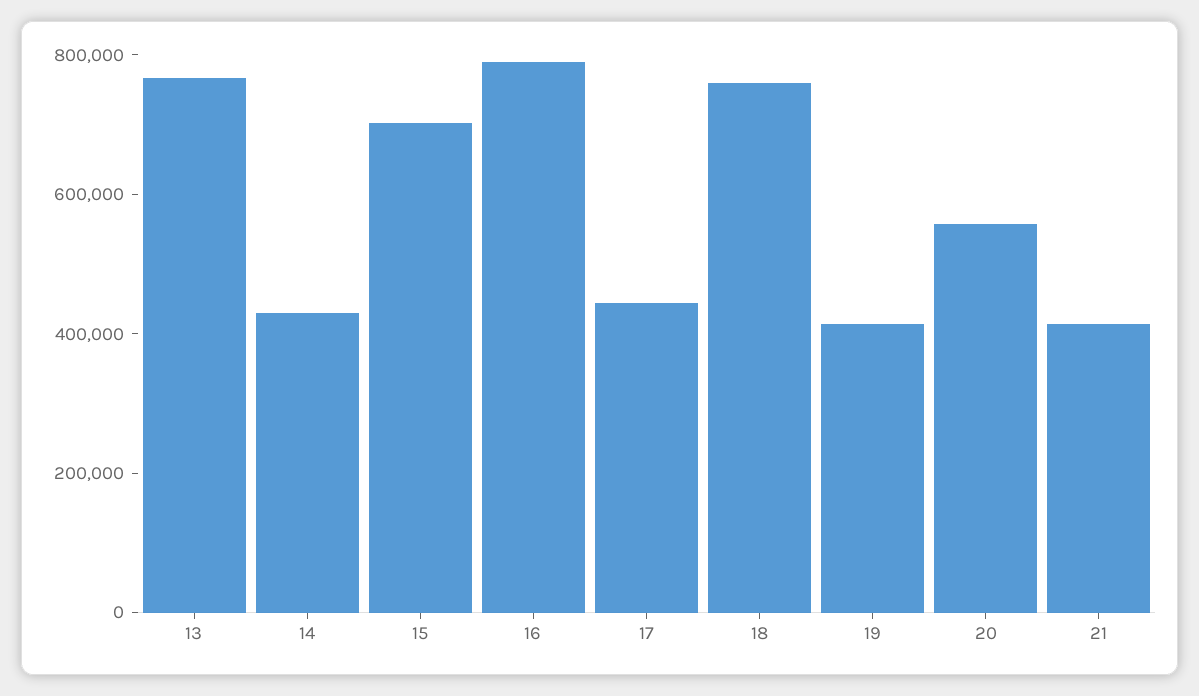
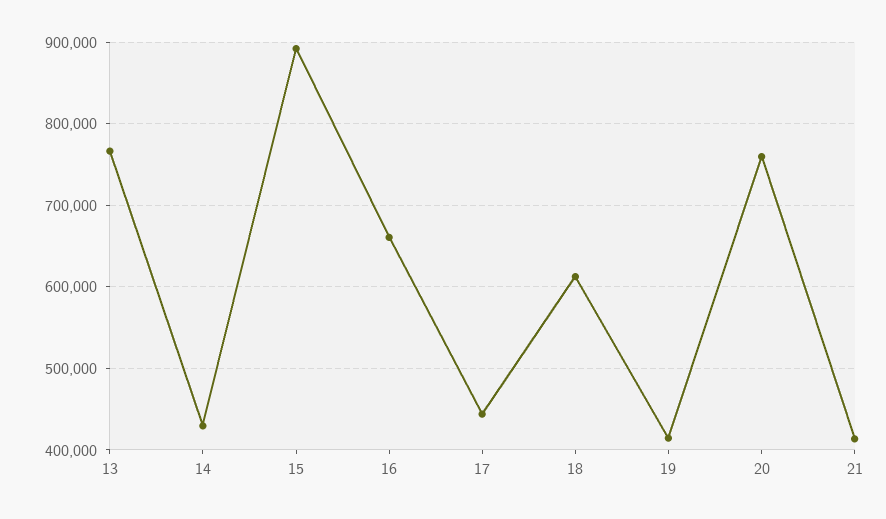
  {
    "13": 770000,
    "14": 430000,
-   "15": 700000,
+   "15": 890000,
-   "16": 800000,
+   "16": 660000,
    "17": 440000,
-   "18": 750000,
+   "18": 610000,
    "19": 410000,
-   "20": 550000,
+   "20": 760000,
    "21": 410000
  }

